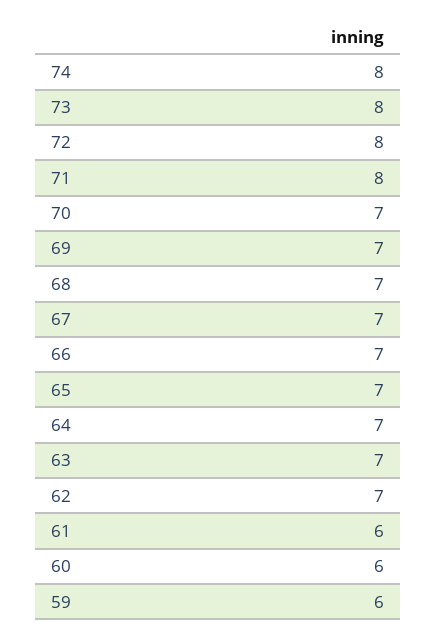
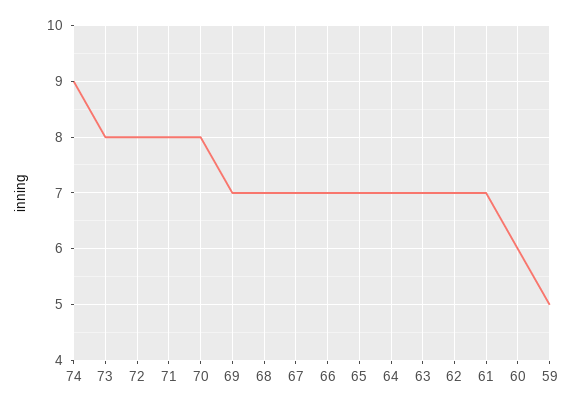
  {
-   "74": 8,
+   "74": 9,
    "73": 8,
    "72": 8,
    "71": 8,
-   "70": 7,
+   "70": 8,
    "69": 7,
    "68": 7,
    "67": 7,
    "66": 7,
    "65": 7,
    "64": 7,
    "63": 7,
    "62": 7,
-   "61": 6,
+   "61": 7,
    "60": 6,
-   "59": 6
+   "59": 5
  }

